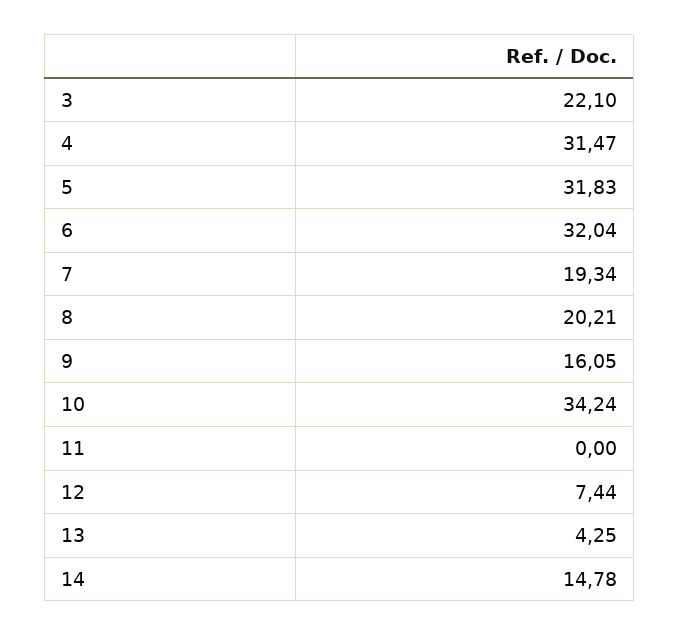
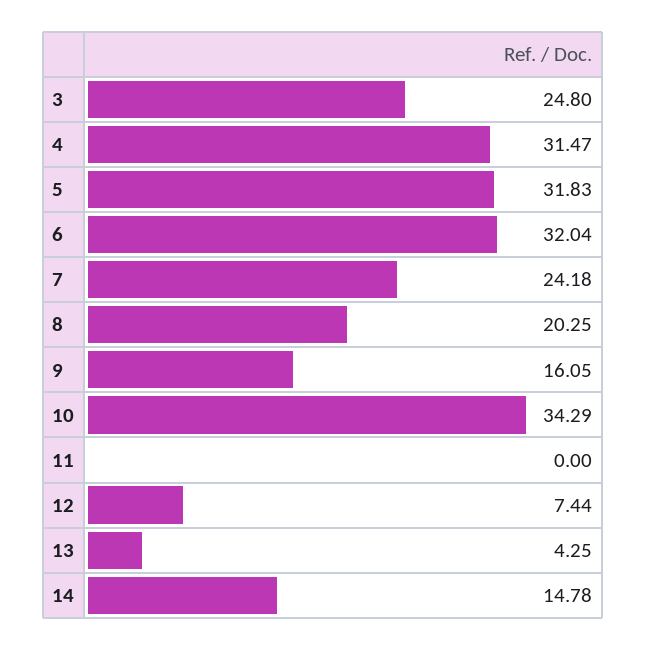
  {
-   "3": 22.1,
+   "3": 24.8,
    "4": 31.47,
    "5": 31.83,
    "6": 32.04,
-   "7": 19.34,
+   "7": 24.18,
-   "8": 20.21,
+   "8": 20.25,
    "9": 16.05,
-   "10": 34.24,
+   "10": 34.29,
    "11": 0,
    "12": 7.44,
    "13": 4.25,
    "14": 14.78
  }

